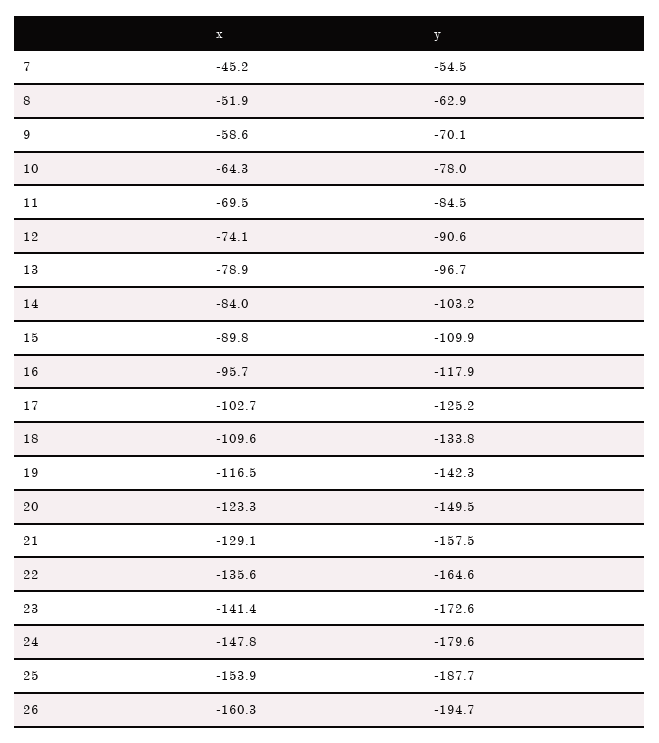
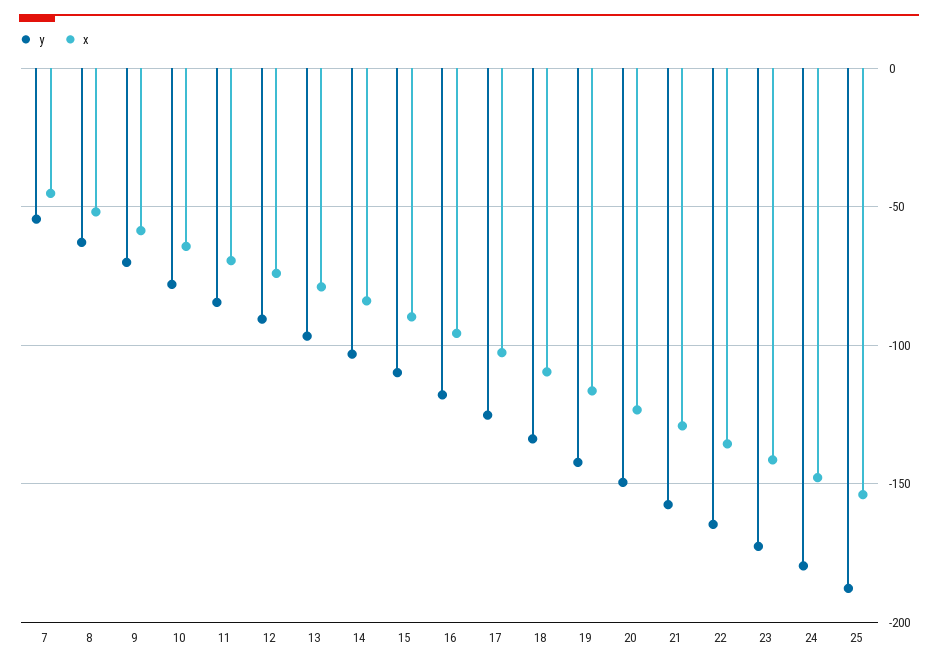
  {
    "x": {
      "7": -45.2,
      "8": -51.9,
      "9": -58.6,
      "10": -64.3,
      "11": -69.5,
      "12": -74.1,
      "13": -78.9,
      "14": -84,
      "15": -89.8,
      "16": -95.7,
      "17": -102.7,
      "18": -109.6,
      "19": -116.5,
      "20": -123.3,
      "21": -129.1,
      "22": -135.6,
      "23": -141.4,
      "24": -147.8,
-     "25": -153.9,
+     "25": -153.9
-     "26": -160.3
    },
    "y": {
      "7": -54.5,
      "8": -62.9,
      "9": -70.1,
      "10": -78,
      "11": -84.5,
      "12": -90.6,
      "13": -96.7,
      "14": -103.2,
      "15": -109.9,
      "16": -117.9,
      "17": -125.2,
      "18": -133.8,
      "19": -142.3,
      "20": -149.5,
      "21": -157.5,
      "22": -164.6,
      "23": -172.6,
      "24": -179.6,
-     "25": -187.7,
+     "25": -187.7
-     "26": -194.7
    }
  }

